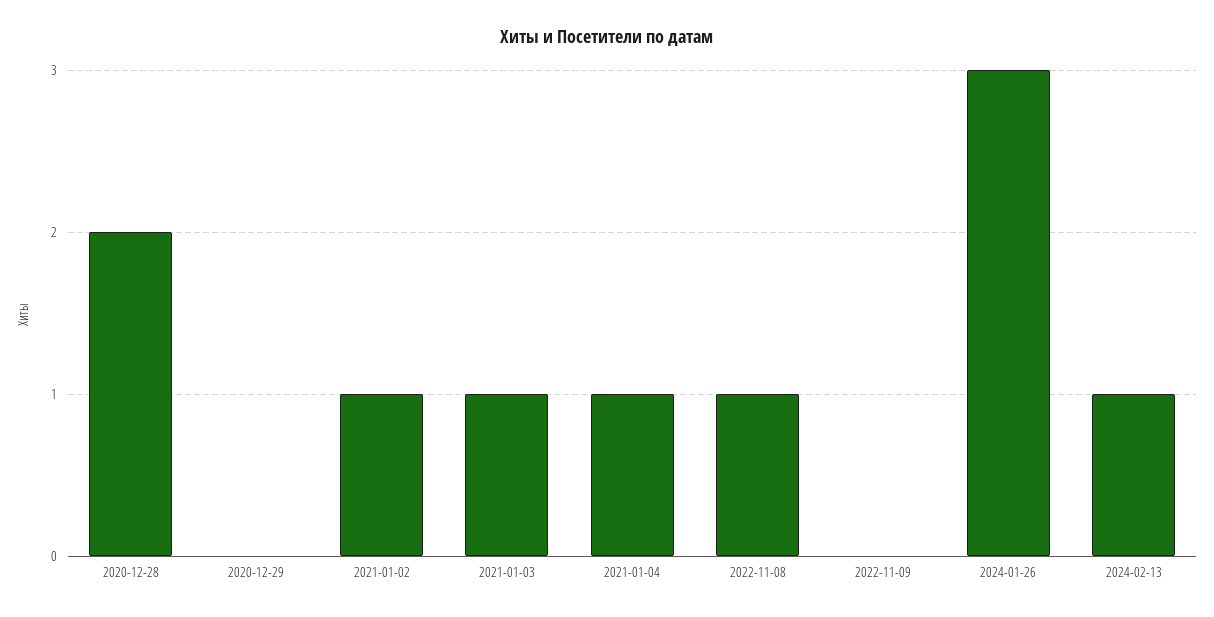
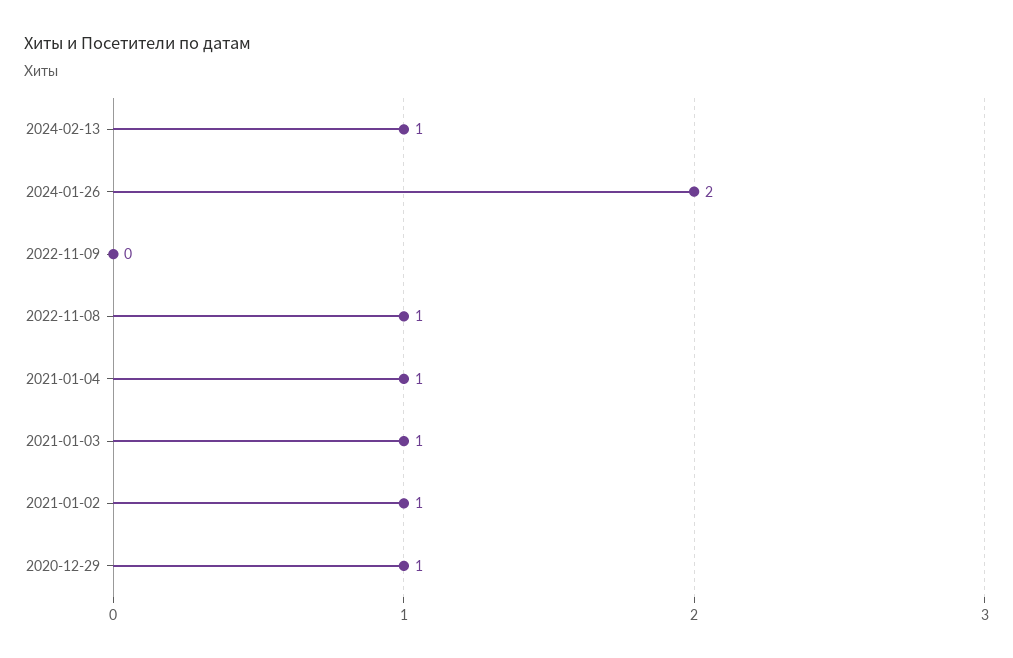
  {
-   "2020-12-28": 2,
-   "2020-12-29": 0,
+   "2020-12-29": 1,
    "2021-01-02": 1,
    "2021-01-03": 1,
    "2021-01-04": 1,
    "2022-11-08": 1,
    "2022-11-09": 0,
-   "2024-01-26": 3,
+   "2024-01-26": 2,
    "2024-02-13": 1
  }

